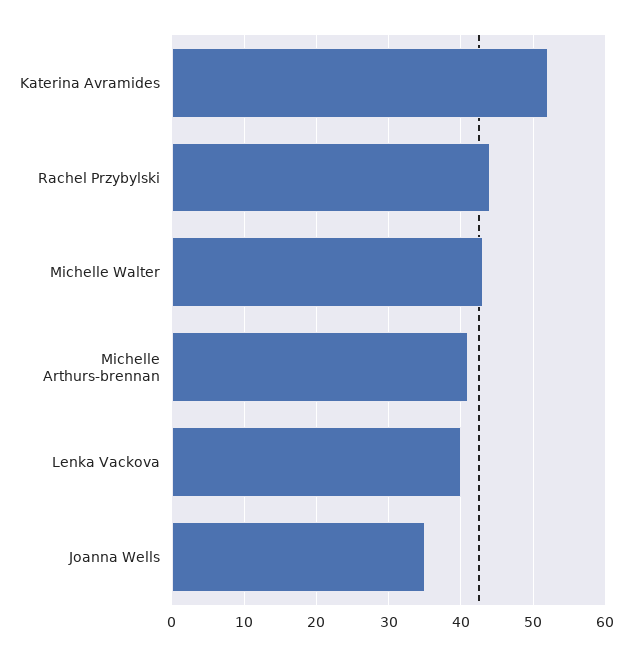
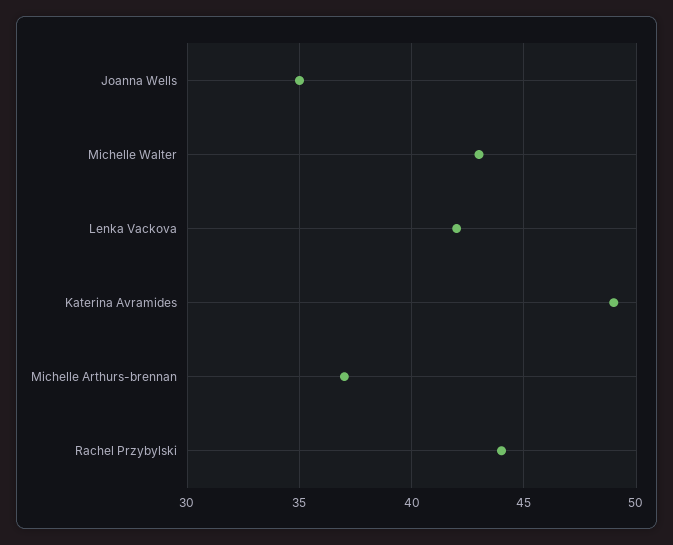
  {
-   "Katerina Avramides": 52,
+   "Katerina Avramides": 49,
    "Rachel Przybylski": 44,
    "Michelle Walter": 43,
-   "Michelle Arthurs-brennan": 41,
+   "Michelle Arthurs-brennan": 37,
-   "Lenka Vackova": 40,
+   "Lenka Vackova": 42,
    "Joanna Wells": 35
  }

